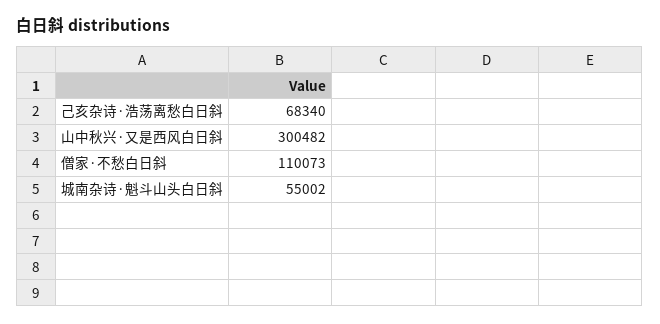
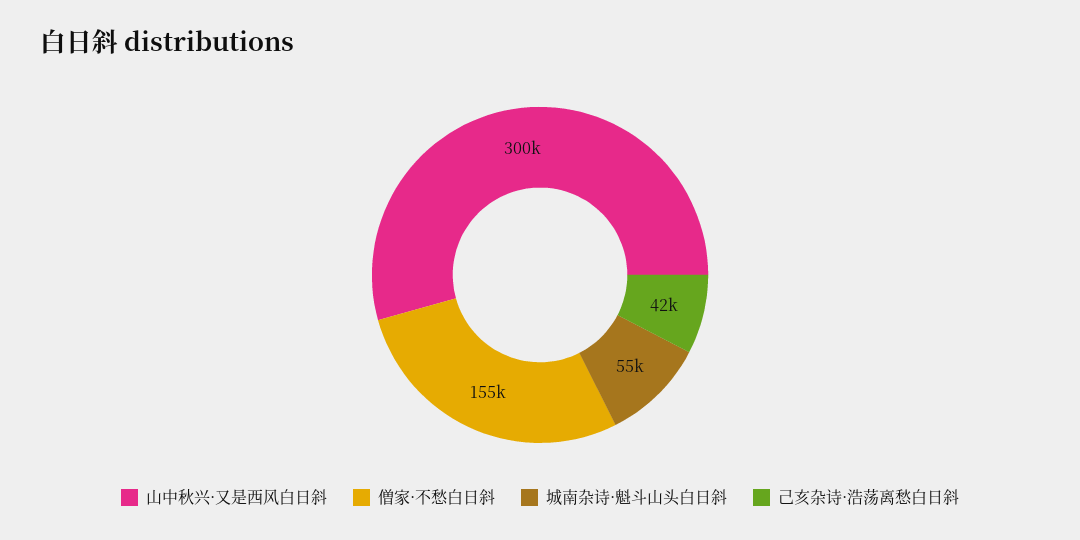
  {
-   "己亥杂诗·浩荡离愁白日斜": 68340,
+   "己亥杂诗·浩荡离愁白日斜": 42000,
    "山中秋兴·又是西风白日斜": 300482,
-   "僧家·不愁白日斜": 110073,
+   "僧家·不愁白日斜": 155000,
    "城南杂诗·魁斗山头白日斜": 55002
  }

